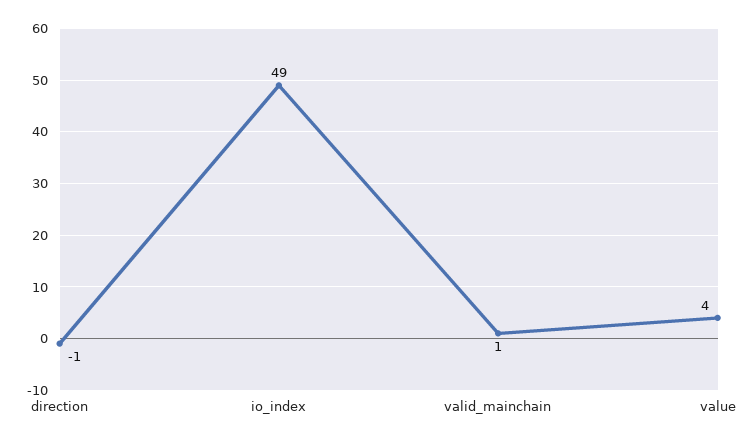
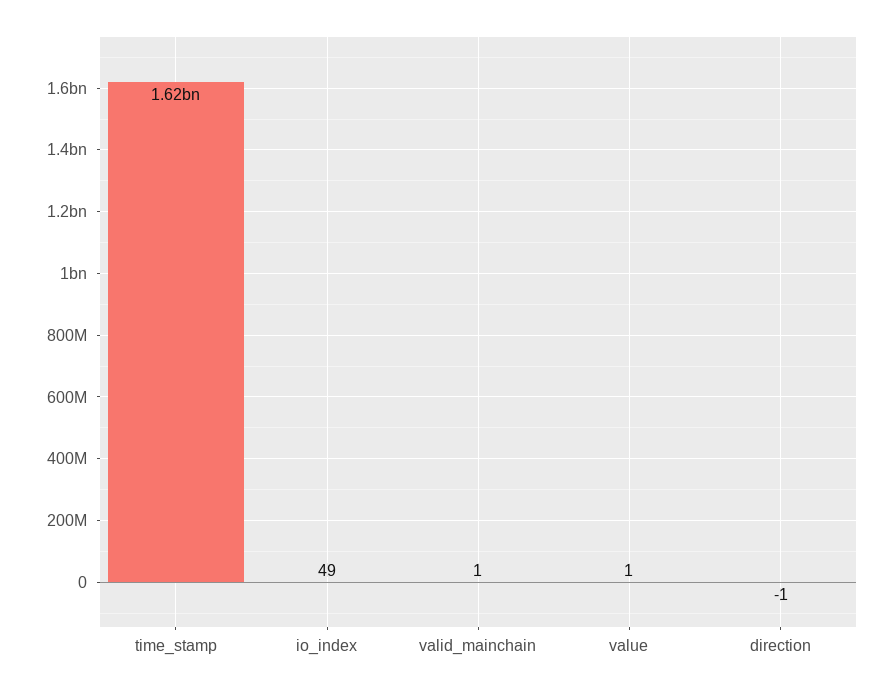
  {
    "direction": -1,
    "io_index": 49,
    "valid_mainchain": 1,
-   "value": 4
+   "value": 1,
+   "time_stamp": 1620000000
  }

